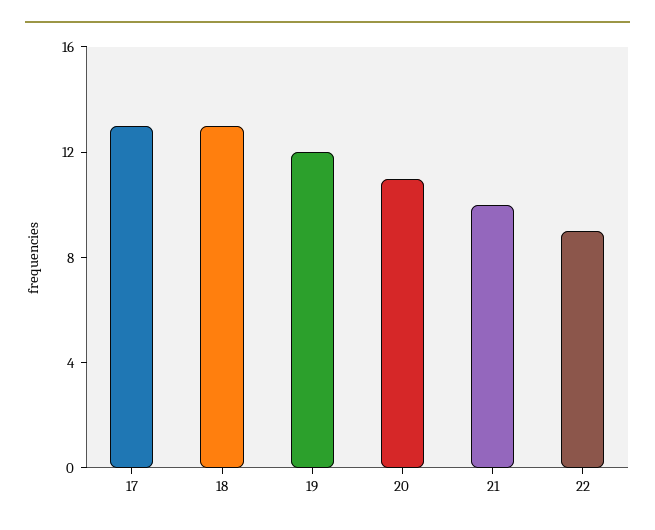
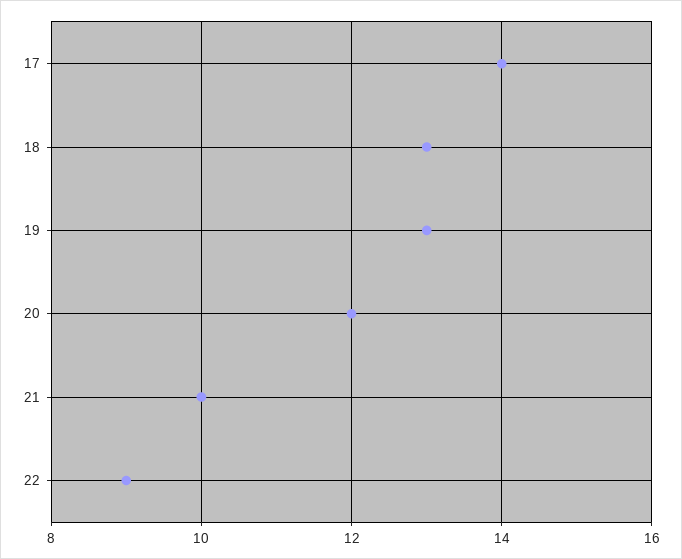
  {
-   "17": 13,
+   "17": 14,
    "18": 13,
-   "19": 12,
+   "19": 13,
-   "20": 11,
+   "20": 12,
    "21": 10,
    "22": 9
  }

